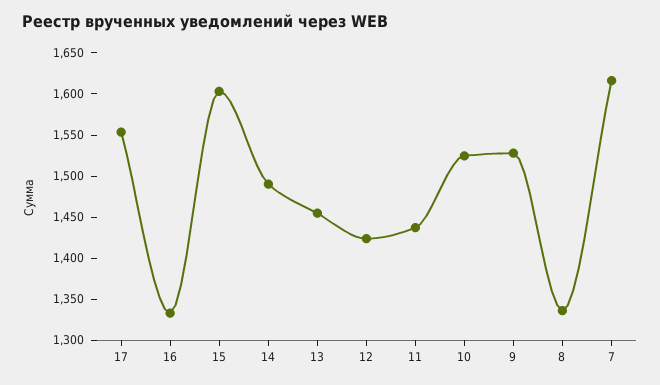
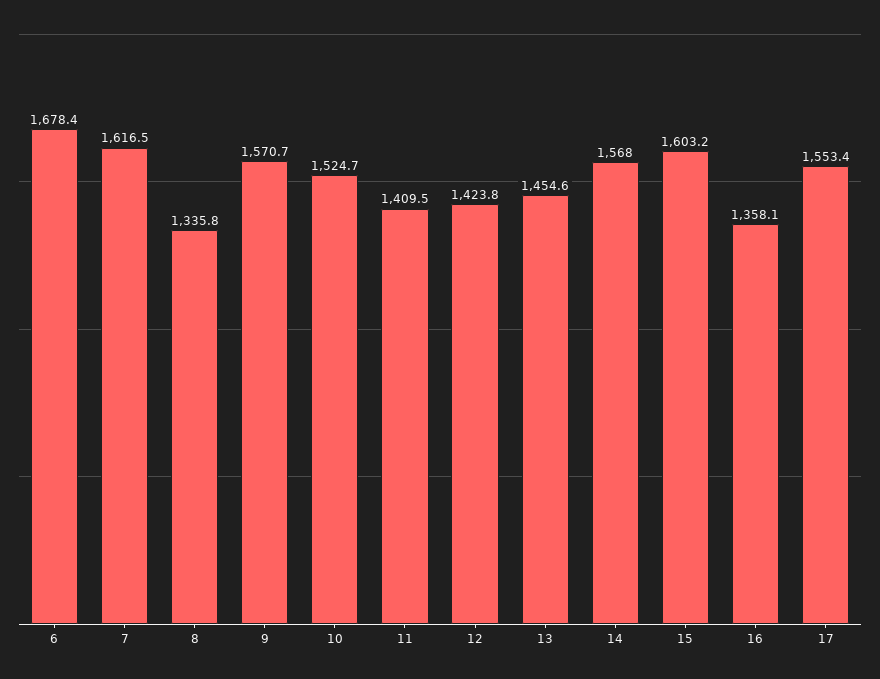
  {
    "17": 1553.4,
-   "16": 1330,
+   "16": 1358.1,
    "15": 1603.2,
-   "14": 1490,
+   "14": 1568,
    "13": 1454.6,
    "12": 1423.8,
-   "11": 1440,
+   "11": 1409.5,
    "10": 1524.7,
-   "9": 1530,
+   "9": 1570.7,
    "8": 1335.8,
-   "7": 1616.5
+   "7": 1616.5,
+   "6": 1678.4
  }

